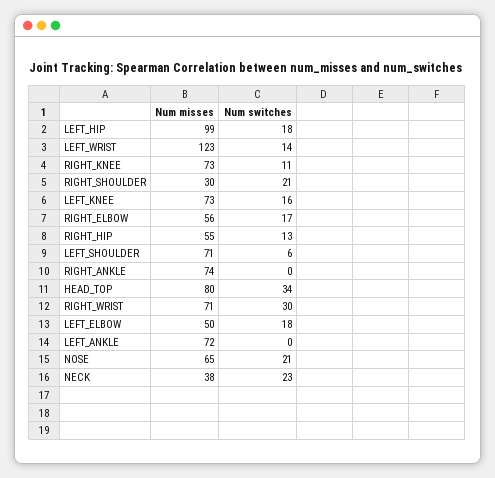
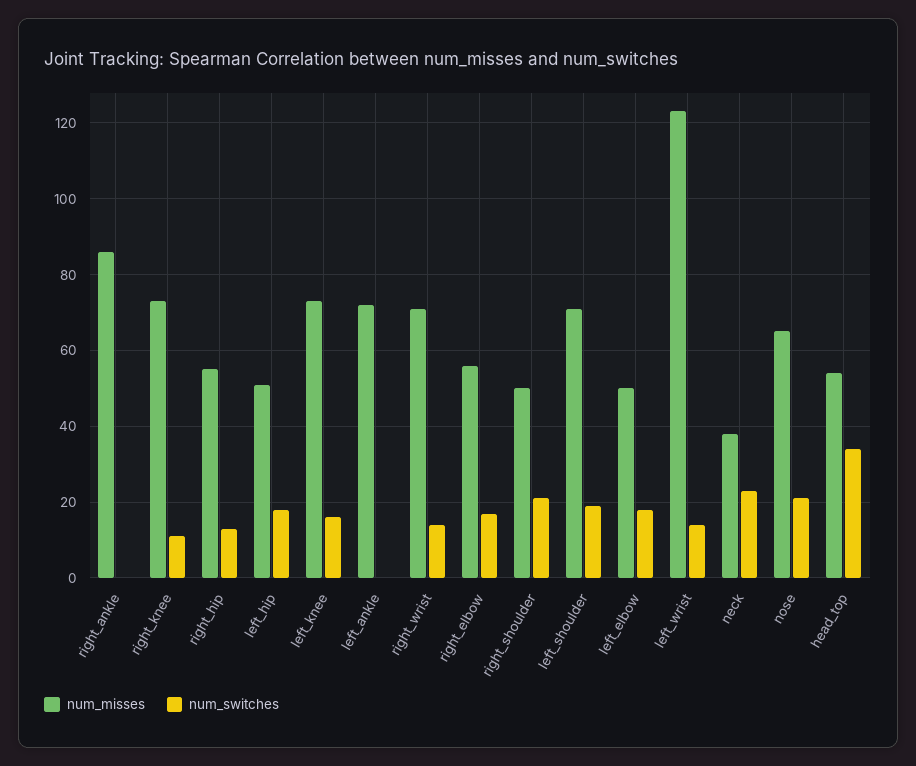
  {
    "Num misses": {
-     "LEFT_HIP": 99,
+     "LEFT_HIP": 50,
      "LEFT_WRIST": 123,
      "RIGHT_KNEE": 73,
-     "RIGHT_SHOULDER": 30,
+     "RIGHT_SHOULDER": 50,
      "LEFT_KNEE": 73,
      "RIGHT_ELBOW": 56,
      "RIGHT_HIP": 55,
      "LEFT_SHOULDER": 71,
-     "RIGHT_ANKLE": 74,
+     "RIGHT_ANKLE": 85,
-     "HEAD_TOP": 80,
+     "HEAD_TOP": 55,
      "RIGHT_WRIST": 71,
      "LEFT_ELBOW": 50,
      "LEFT_ANKLE": 72,
      "NOSE": 65,
      "NECK": 38
    },
    "Num switches": {
      "LEFT_HIP": 18,
      "LEFT_WRIST": 14,
      "RIGHT_KNEE": 11,
      "RIGHT_SHOULDER": 21,
      "LEFT_KNEE": 16,
      "RIGHT_ELBOW": 17,
      "RIGHT_HIP": 13,
-     "LEFT_SHOULDER": 6,
+     "LEFT_SHOULDER": 20,
      "RIGHT_ANKLE": 0,
      "HEAD_TOP": 34,
-     "RIGHT_WRIST": 30,
+     "RIGHT_WRIST": 15,
      "LEFT_ELBOW": 18,
      "LEFT_ANKLE": 0,
      "NOSE": 21,
      "NECK": 23
    }
  }

